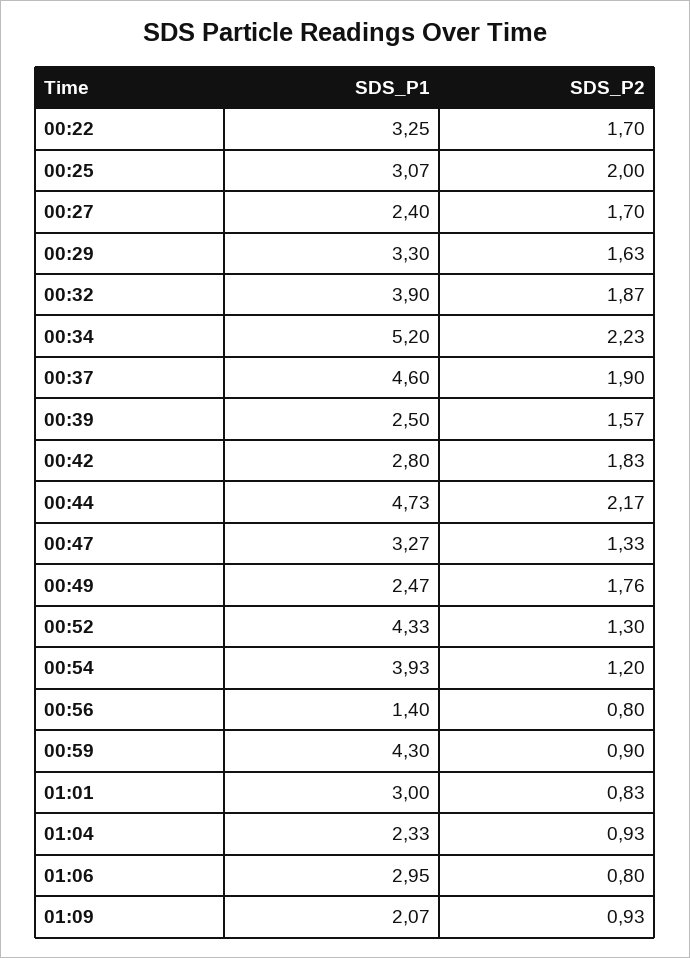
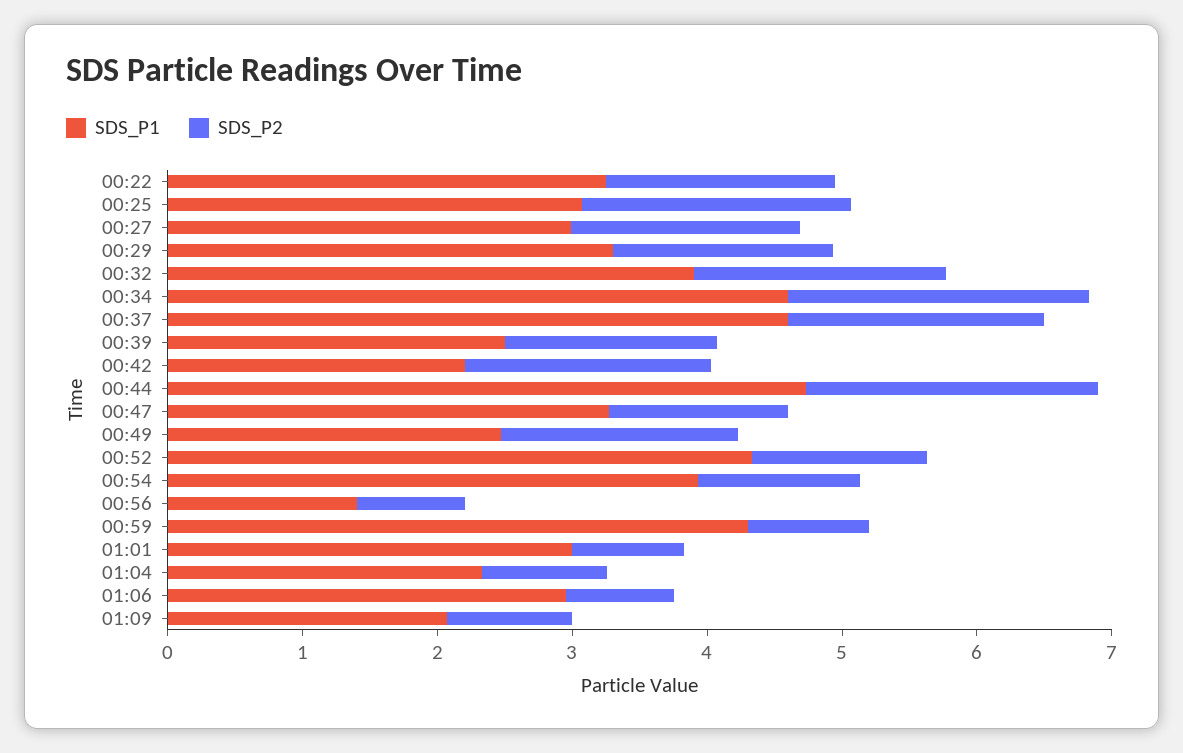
  {
    "SDS_P1": {
      "00:22": 3.25,
      "00:25": 3.07,
-     "00:27": 2.4,
+     "00:27": 3,
      "00:29": 3.3,
      "00:32": 3.9,
-     "00:34": 5.2,
+     "00:34": 4.6,
      "00:37": 4.6,
      "00:39": 2.5,
-     "00:42": 2.8,
+     "00:42": 2.2,
      "00:44": 4.73,
      "00:47": 3.27,
      "00:49": 2.47,
      "00:52": 4.33,
      "00:54": 3.93,
      "00:56": 1.4,
      "00:59": 4.3,
      "01:01": 3,
      "01:04": 2.33,
      "01:06": 2.95,
      "01:09": 2.07
    },
    "SDS_P2": {
      "00:22": 1.7,
      "00:25": 2,
      "00:27": 1.7,
      "00:29": 1.63,
      "00:32": 1.87,
      "00:34": 2.23,
      "00:37": 1.9,
      "00:39": 1.57,
      "00:42": 1.83,
      "00:44": 2.17,
      "00:47": 1.33,
      "00:49": 1.76,
      "00:52": 1.3,
      "00:54": 1.2,
      "00:56": 0.8,
      "00:59": 0.9,
      "01:01": 0.83,
      "01:04": 0.93,
      "01:06": 0.8,
      "01:09": 0.93
    }
  }

